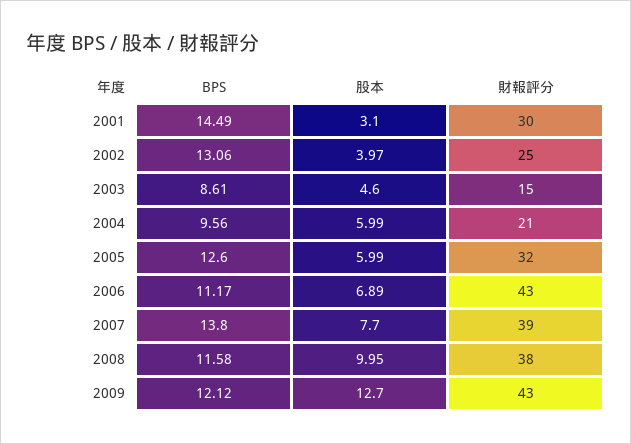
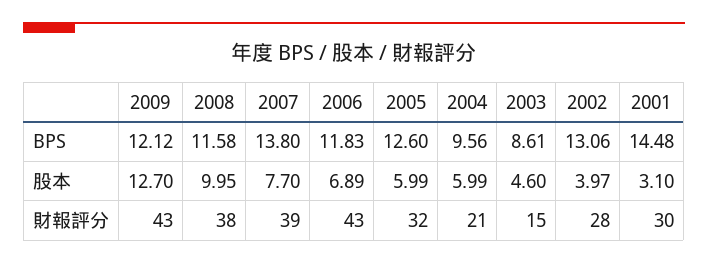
  {
    "BPS": {
-     "2001": 14.49,
+     "2001": 14.48,
      "2002": 13.06,
      "2003": 8.61,
      "2004": 9.56,
      "2005": 12.6,
-     "2006": 11.17,
+     "2006": 11.83,
      "2007": 13.8,
      "2008": 11.58,
      "2009": 12.12
    },
    "股本": {
      "2001": 3.1,
      "2002": 3.97,
      "2003": 4.6,
      "2004": 5.99,
      "2005": 5.99,
      "2006": 6.89,
      "2007": 7.7,
      "2008": 9.95,
      "2009": 12.7
    },
    "財報評分": {
      "2001": 30,
-     "2002": 25,
+     "2002": 28,
      "2003": 15,
      "2004": 21,
      "2005": 32,
      "2006": 43,
      "2007": 39,
      "2008": 38,
      "2009": 43
    }
  }

